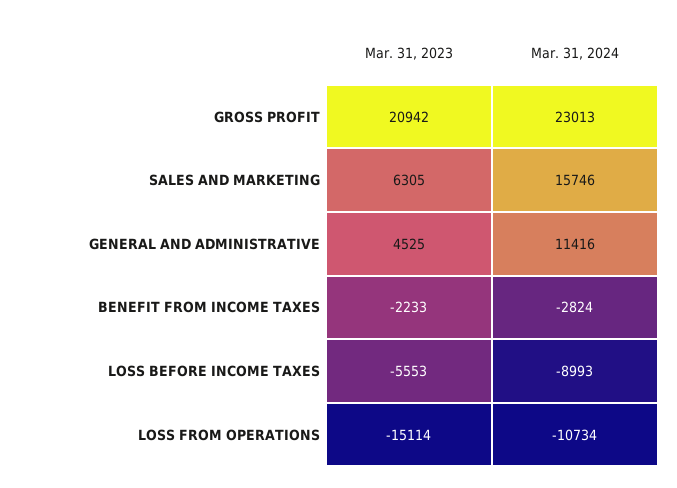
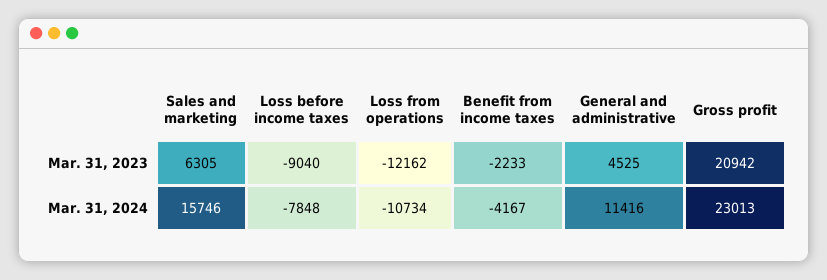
  {
    "Mar. 31, 2023": {
      "GROSS PROFIT": 20942,
      "SALES AND MARKETING": 6305,
      "GENERAL AND ADMINISTRATIVE": 4525,
      "BENEFIT FROM INCOME TAXES": -2233,
-     "LOSS BEFORE INCOME TAXES": -5553,
+     "LOSS BEFORE INCOME TAXES": -9040,
-     "LOSS FROM OPERATIONS": -15114
+     "LOSS FROM OPERATIONS": -12162
    },
    "Mar. 31, 2024": {
      "GROSS PROFIT": 23013,
      "SALES AND MARKETING": 15746,
      "GENERAL AND ADMINISTRATIVE": 11416,
-     "BENEFIT FROM INCOME TAXES": -2824,
+     "BENEFIT FROM INCOME TAXES": -4167,
-     "LOSS BEFORE INCOME TAXES": -8993,
+     "LOSS BEFORE INCOME TAXES": -7848,
      "LOSS FROM OPERATIONS": -10734
    }
  }

